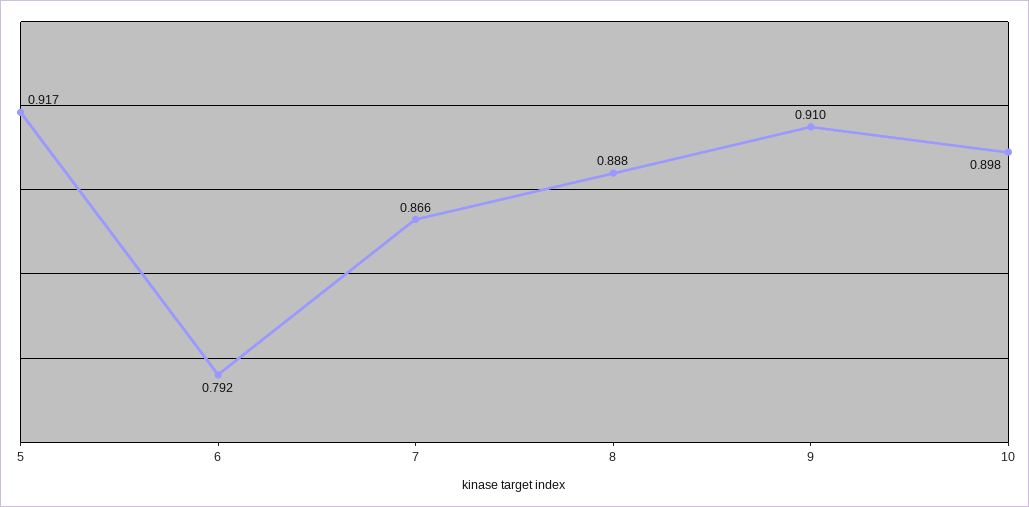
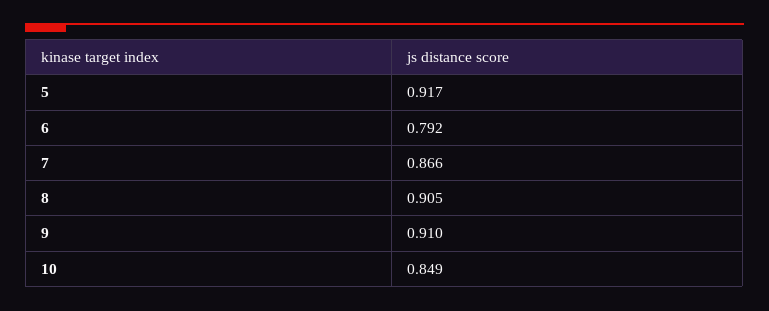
  {
    "5": 0.917,
    "6": 0.792,
    "7": 0.866,
-   "8": 0.888,
+   "8": 0.905,
    "9": 0.91,
-   "10": 0.898
+   "10": 0.849
  }

